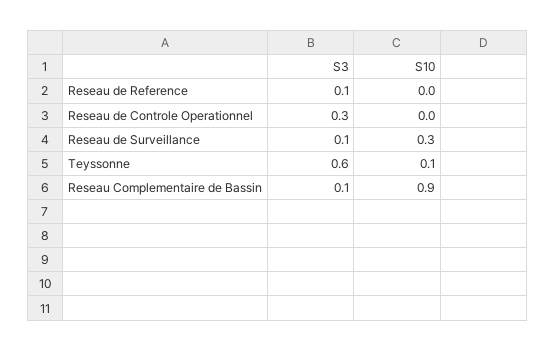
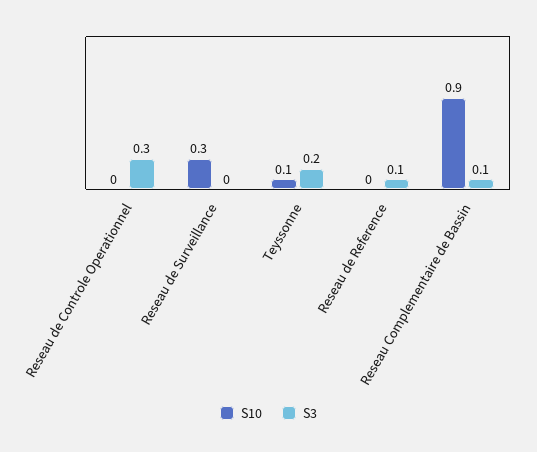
  {
    "S3": {
      "Reseau de Reference": 0.1,
      "Reseau de Controle Operationnel": 0.3,
-     "Reseau de Surveillance": 0.1,
+     "Reseau de Surveillance": 0,
-     "Teyssonne": 0.6,
+     "Teyssonne": 0.2,
      "Reseau Complementaire de Bassin": 0.1
    },
    "S10": {
      "Reseau de Reference": 0,
      "Reseau de Controle Operationnel": 0,
      "Reseau de Surveillance": 0.3,
      "Teyssonne": 0.1,
      "Reseau Complementaire de Bassin": 0.9
    }
  }

